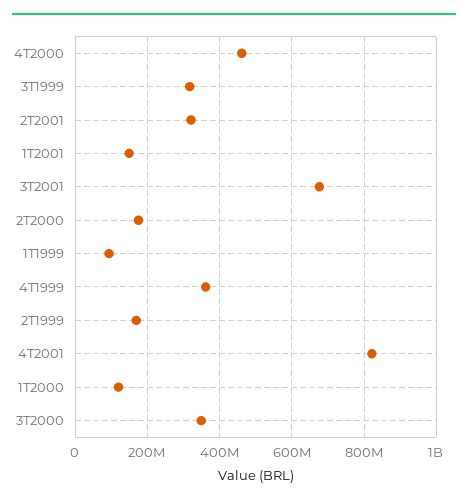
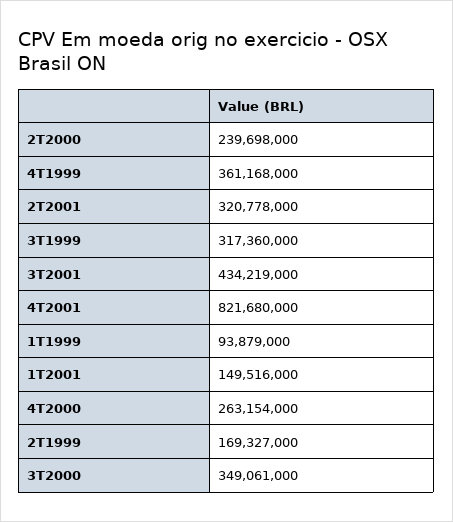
  {
-   "4T2000": 460000000,
+   "4T2000": 263154000,
    "3T1999": 317360000,
    "2T2001": 320778000,
    "1T2001": 149516000,
-   "3T2001": 680000000,
+   "3T2001": 434219000,
-   "2T2000": 180000000,
+   "2T2000": 239698000,
    "1T1999": 93879000,
    "4T1999": 361168000,
    "2T1999": 169327000,
    "4T2001": 821680000,
-   "1T2000": 120000000,
    "3T2000": 349061000
  }

